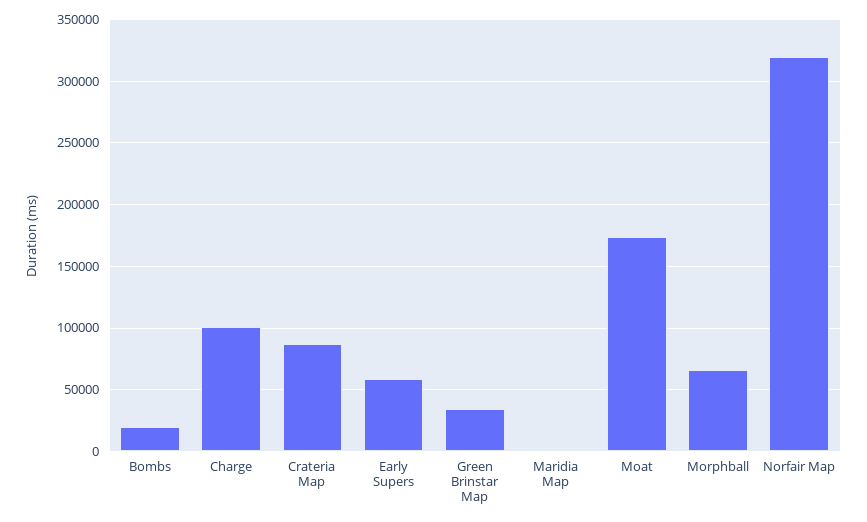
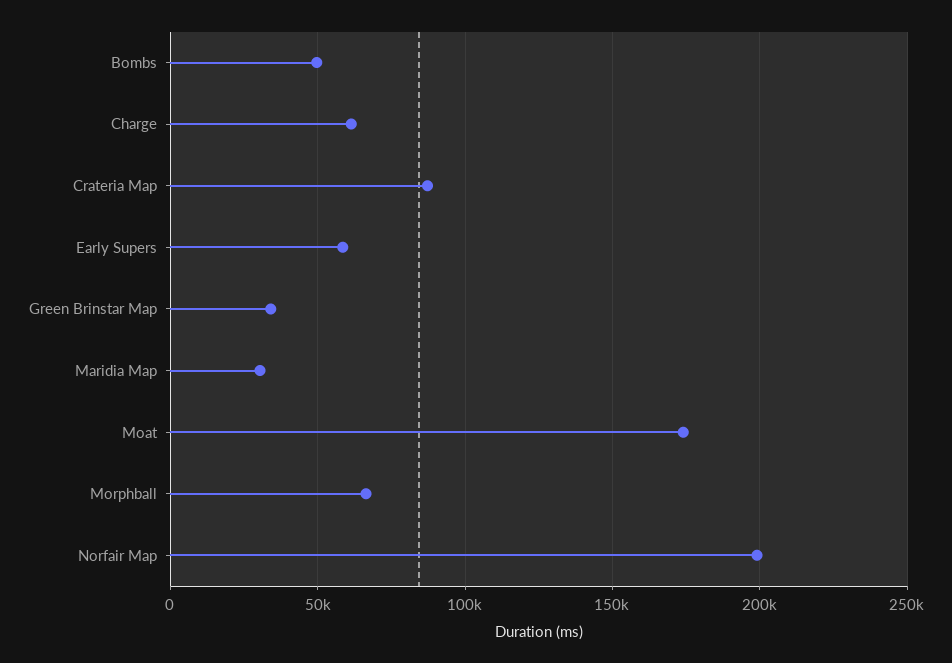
  {
-   "Bombs": 20000,
+   "Bombs": 50000,
-   "Charge": 100000,
+   "Charge": 60000,
    "Crateria Map": 85000,
    "Early Supers": 60000,
    "Green Brinstar Map": 35000,
-   "Maridia Map": 0,
+   "Maridia Map": 30000,
    "Moat": 175000,
    "Morphball": 65000,
-   "Norfair Map": 320000
+   "Norfair Map": 200000
  }

